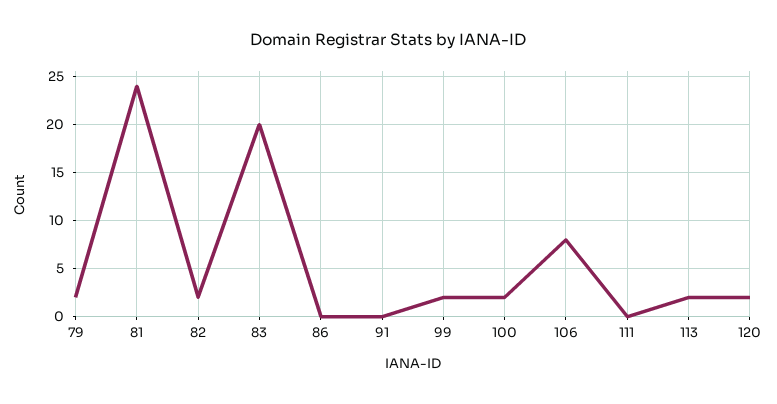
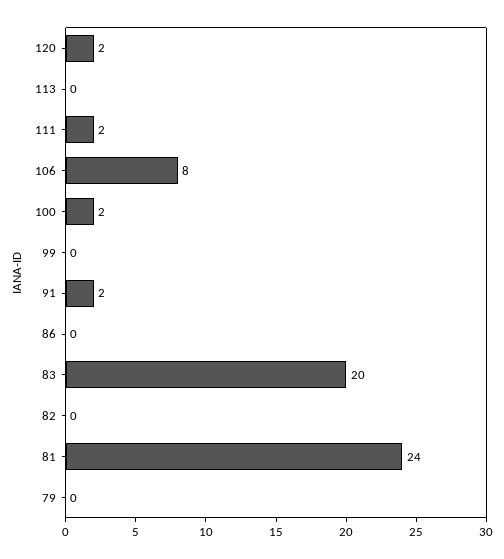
  {
-   "79": 2,
+   "79": 0,
    "81": 24,
-   "82": 2,
+   "82": 0,
    "83": 20,
    "86": 0,
-   "91": 0,
+   "91": 2,
-   "99": 2,
+   "99": 0,
    "100": 2,
    "106": 8,
-   "111": 0,
+   "111": 2,
-   "113": 2,
+   "113": 0,
    "120": 2
  }

